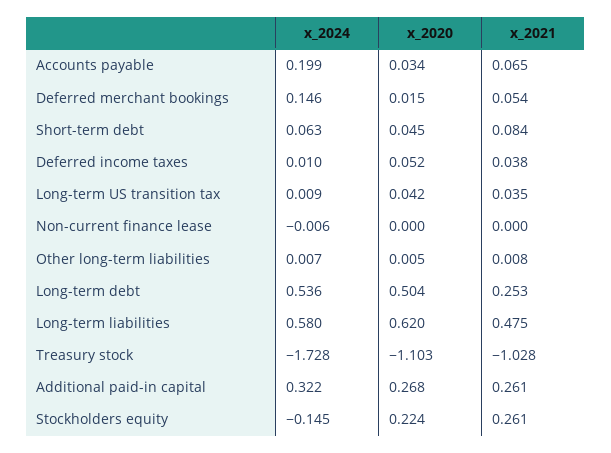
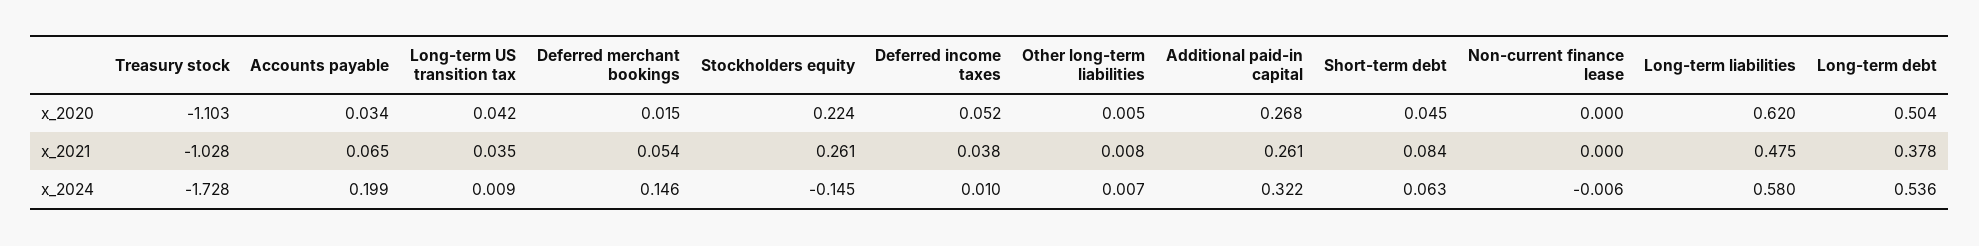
  {
    "x_2024": {
      "Accounts payable": 0.199,
      "Deferred merchant bookings": 0.146,
      "Short-term debt": 0.063,
      "Deferred income taxes": 0.01,
      "Long-term US transition tax": 0.009,
      "Non-current finance lease": -0.006,
      "Other long-term liabilities": 0.007,
      "Long-term debt": 0.536,
      "Long-term liabilities": 0.58,
      "Treasury stock": -1.728,
      "Additional paid-in capital": 0.322,
      "Stockholders equity": -0.145
    },
    "x_2020": {
      "Accounts payable": 0.034,
      "Deferred merchant bookings": 0.015,
      "Short-term debt": 0.045,
      "Deferred income taxes": 0.052,
      "Long-term US transition tax": 0.042,
      "Non-current finance lease": 0,
      "Other long-term liabilities": 0.005,
      "Long-term debt": 0.504,
      "Long-term liabilities": 0.62,
      "Treasury stock": -1.103,
      "Additional paid-in capital": 0.268,
      "Stockholders equity": 0.224
    },
    "x_2021": {
      "Accounts payable": 0.065,
      "Deferred merchant bookings": 0.054,
      "Short-term debt": 0.084,
      "Deferred income taxes": 0.038,
      "Long-term US transition tax": 0.035,
      "Non-current finance lease": 0,
      "Other long-term liabilities": 0.008,
-     "Long-term debt": 0.253,
+     "Long-term debt": 0.378,
      "Long-term liabilities": 0.475,
      "Treasury stock": -1.028,
      "Additional paid-in capital": 0.261,
      "Stockholders equity": 0.261
    }
  }

